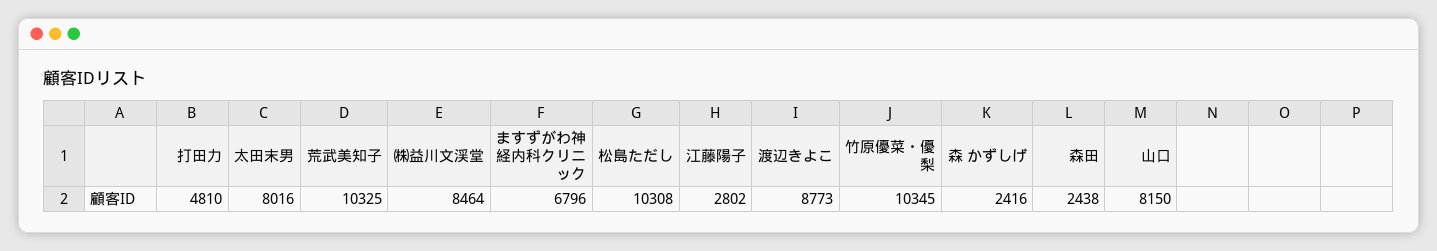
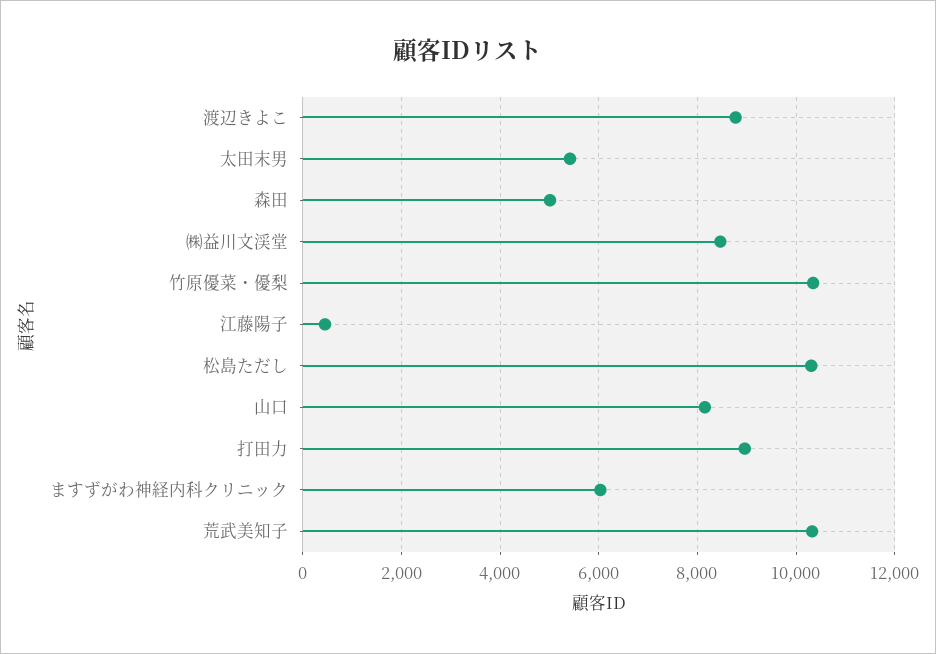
  {
-   "打田力": 4810,
+   "打田力": 9000,
-   "太田末男": 8016,
+   "太田末男": 5400,
    "荒武美知子": 10325,
    "㈱益川文渓堂": 8464,
-   "ますずがわ神経内科クリニック": 6796,
+   "ますずがわ神経内科クリニック": 6000,
    "松島ただし": 10308,
-   "江藤陽子": 2802,
+   "江藤陽子": 400,
    "渡辺きよこ": 8773,
    "竹原優菜・優梨": 10345,
-   "森 かずしげ": 2416,
-   "森田": 2438,
+   "森田": 5000,
    "山口": 8150
  }

